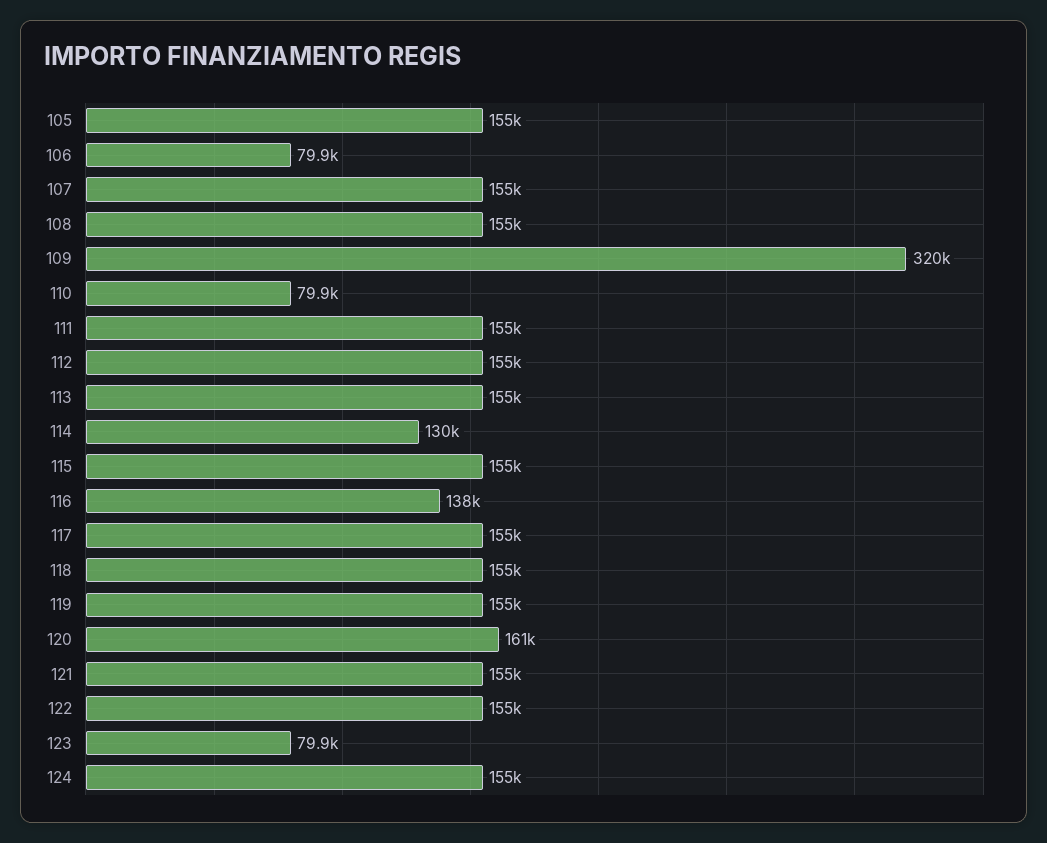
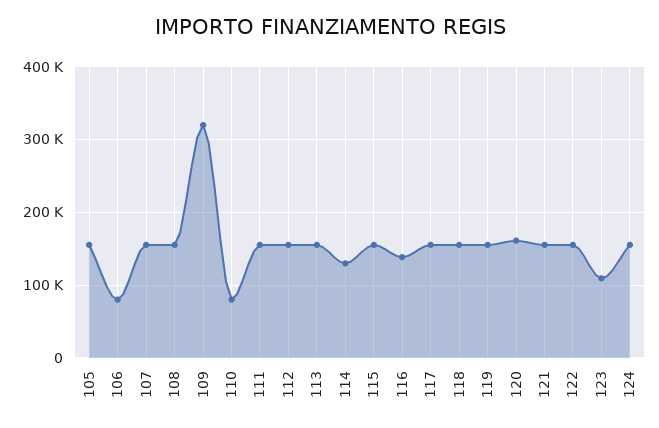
  {
    "105": 155000,
    "106": 79900,
    "107": 155000,
    "108": 155000,
    "109": 320000,
    "110": 79900,
    "111": 155000,
    "112": 155000,
    "113": 155000,
    "114": 130000,
    "115": 155000,
    "116": 138000,
    "117": 155000,
    "118": 155000,
    "119": 155000,
    "120": 161000,
    "121": 155000,
    "122": 155000,
-   "123": 79900,
+   "123": 110000,
    "124": 155000
  }

